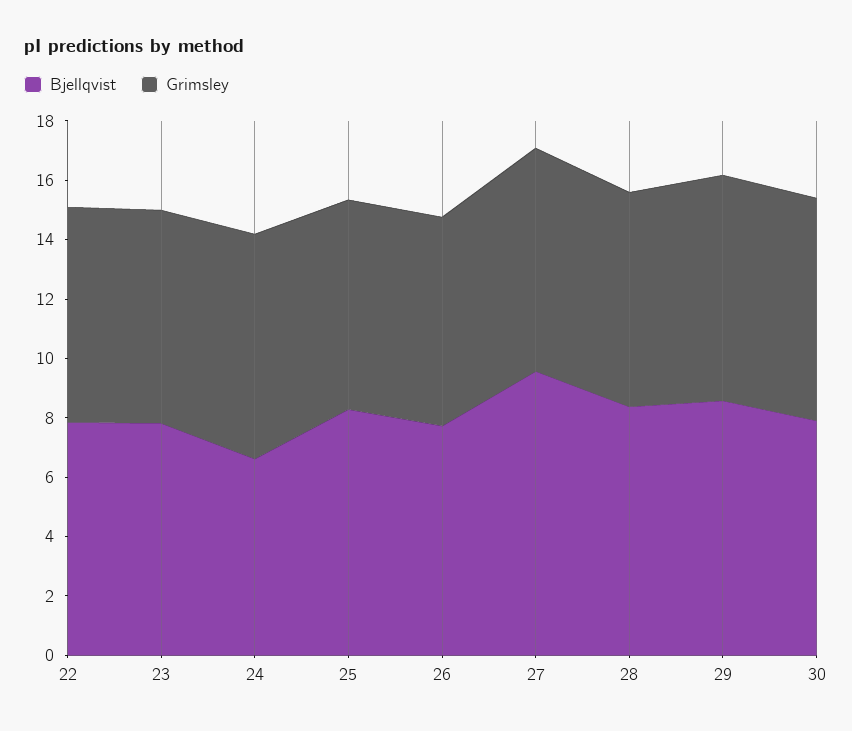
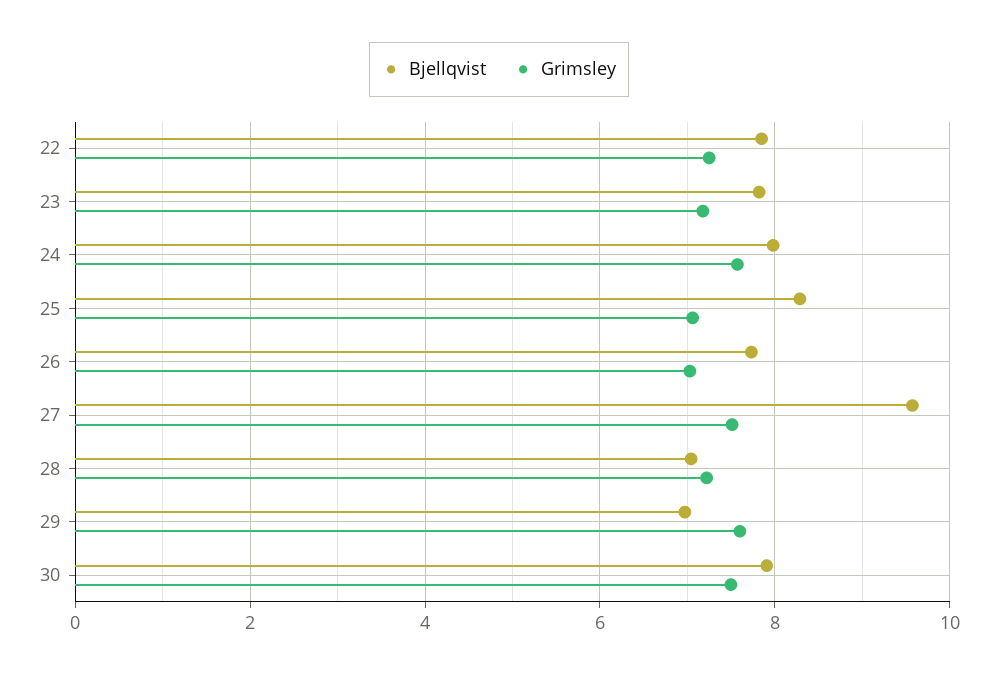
  {
    "Bjellqvist": {
      "22": 7.8,
      "23": 7.8,
-     "24": 6.5,
+     "24": 8,
      "25": 8.2,
      "26": 7.8,
      "27": 9.6,
-     "28": 8.5,
+     "28": 7,
-     "29": 8.5,
+     "29": 7,
      "30": 8
    },
    "Grimsley": {
      "22": 7.2,
      "23": 7.2,
      "24": 7.6,
      "25": 7,
      "26": 7,
      "27": 7.6,
      "28": 7.2,
      "29": 7.6,
      "30": 7.4
    }
  }

